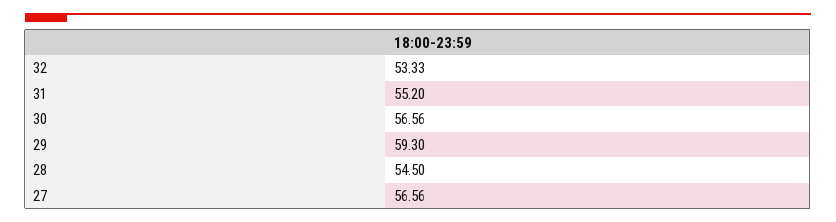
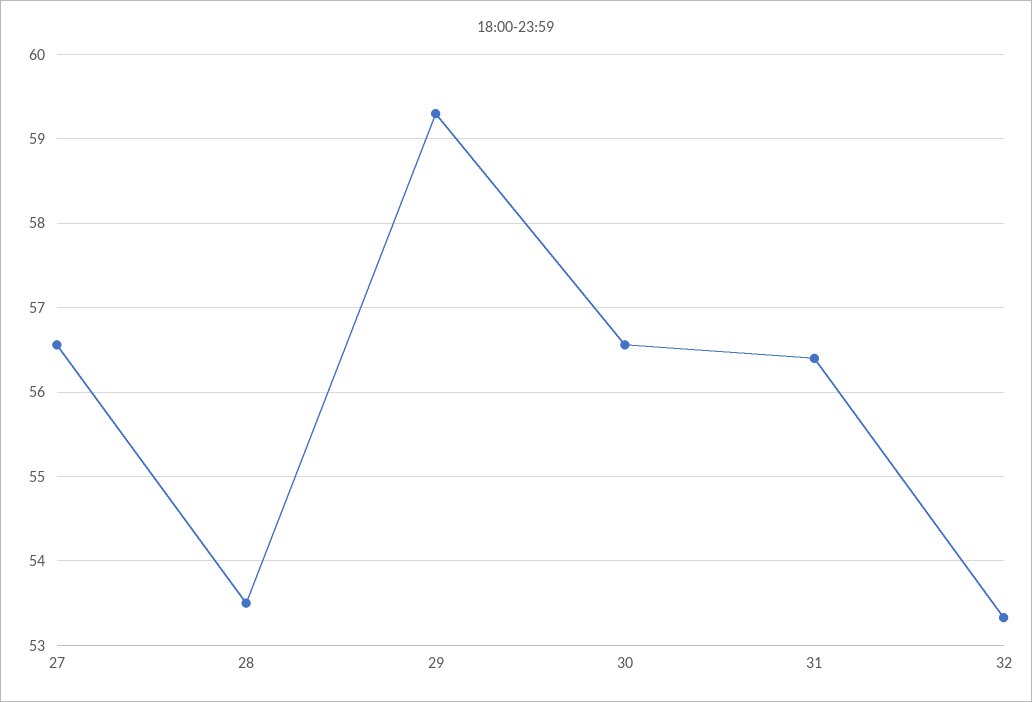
  {
    "32": 53.33,
-   "31": 55.2,
+   "31": 56.4,
    "30": 56.56,
    "29": 59.3,
-   "28": 54.5,
+   "28": 53.5,
    "27": 56.56
  }

